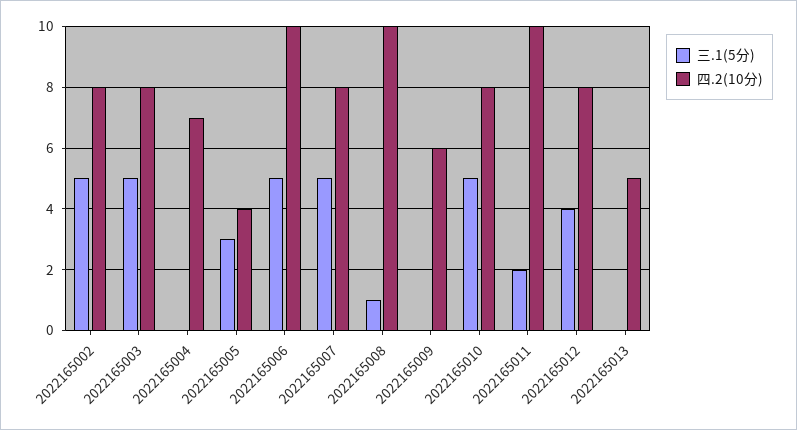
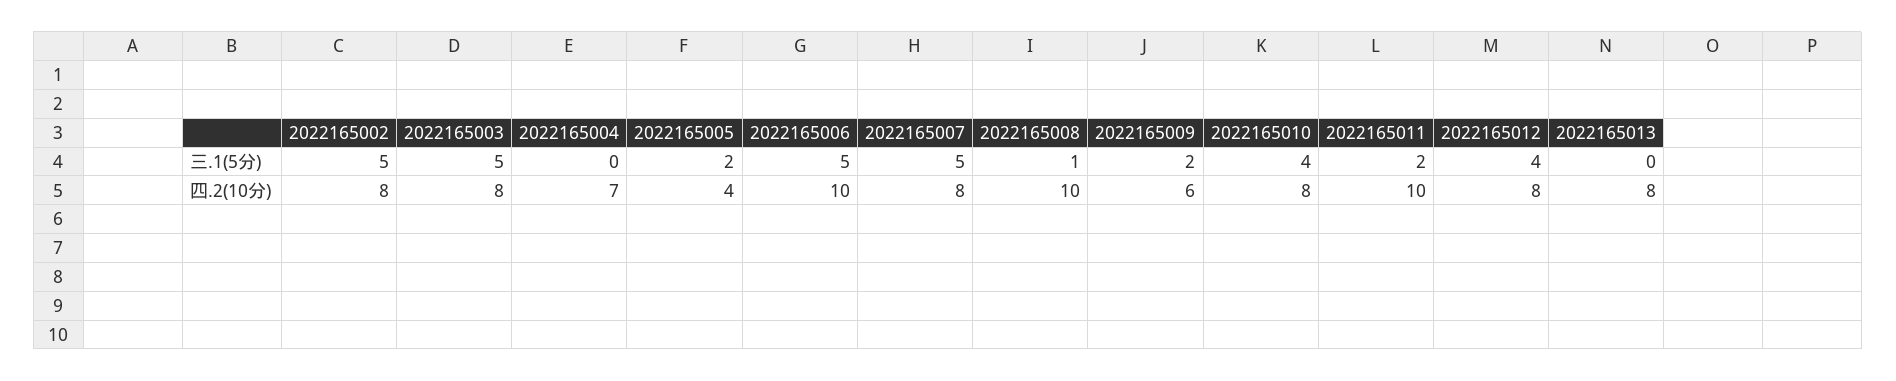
  {
    "三.1(5分)": {
      "2022165002": 5,
      "2022165003": 5,
      "2022165004": 0,
-     "2022165005": 3,
+     "2022165005": 2,
      "2022165006": 5,
      "2022165007": 5,
      "2022165008": 1,
-     "2022165009": 0,
+     "2022165009": 2,
-     "2022165010": 5,
+     "2022165010": 4,
      "2022165011": 2,
      "2022165012": 4,
      "2022165013": 0
    },
    "四.2(10分)": {
      "2022165002": 8,
      "2022165003": 8,
      "2022165004": 7,
      "2022165005": 4,
      "2022165006": 10,
      "2022165007": 8,
      "2022165008": 10,
      "2022165009": 6,
      "2022165010": 8,
      "2022165011": 10,
      "2022165012": 8,
-     "2022165013": 5
+     "2022165013": 8
    }
  }

